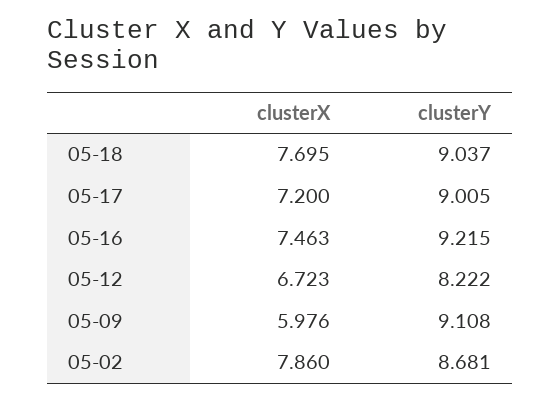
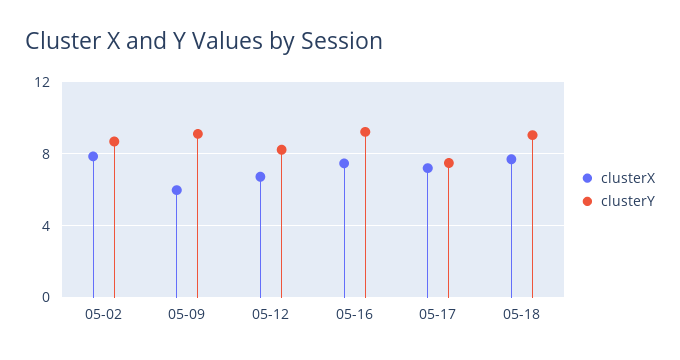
  {
    "clusterX": {
      "05-18": 7.695,
      "05-17": 7.2,
      "05-16": 7.463,
      "05-12": 6.723,
      "05-09": 5.976,
      "05-02": 7.86
    },
    "clusterY": {
      "05-18": 9.037,
-     "05-17": 9.005,
+     "05-17": 7.5,
      "05-16": 9.215,
      "05-12": 8.222,
      "05-09": 9.108,
      "05-02": 8.681
    }
  }

